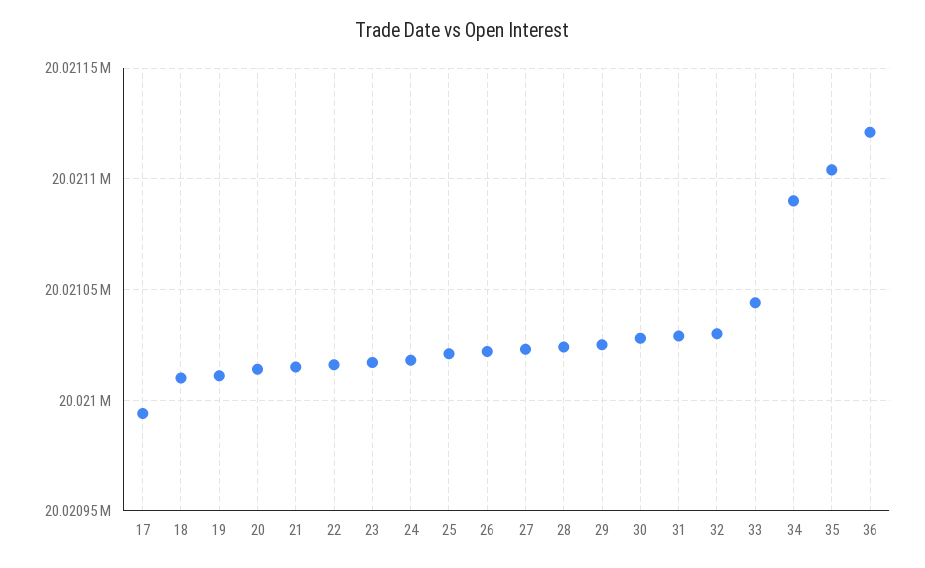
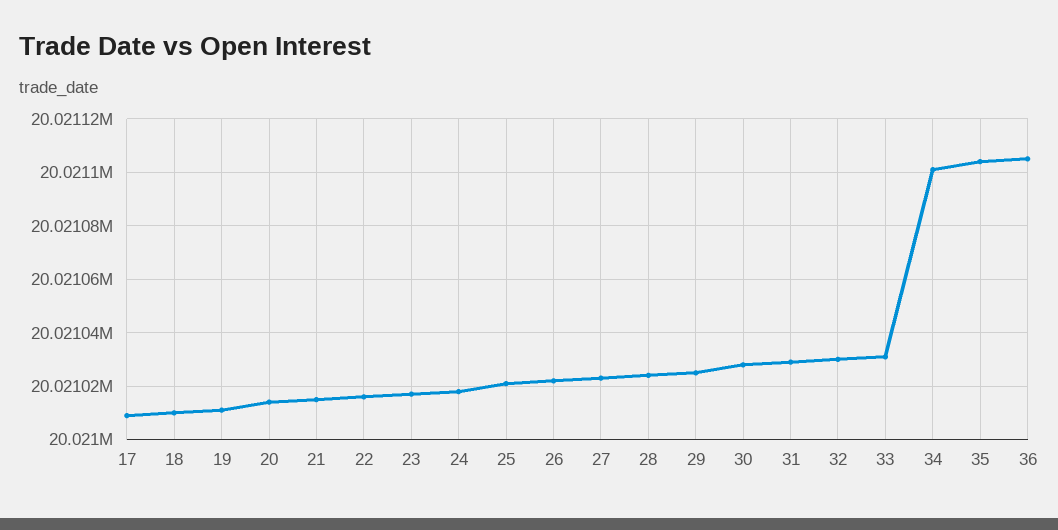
  {
-   "17": 20020995,
+   "17": 20021010,
    "18": 20021010,
    "19": 20021010,
    "20": 20021015,
    "21": 20021015,
    "22": 20021015,
    "23": 20021015,
    "24": 20021020,
    "25": 20021020,
    "26": 20021020,
    "27": 20021025,
    "28": 20021025,
    "29": 20021025,
    "30": 20021030,
    "31": 20021030,
    "32": 20021030,
-   "33": 20021045,
+   "33": 20021030,
-   "34": 20021090,
+   "34": 20021100,
    "35": 20021105,
-   "36": 20021120
+   "36": 20021105
  }

